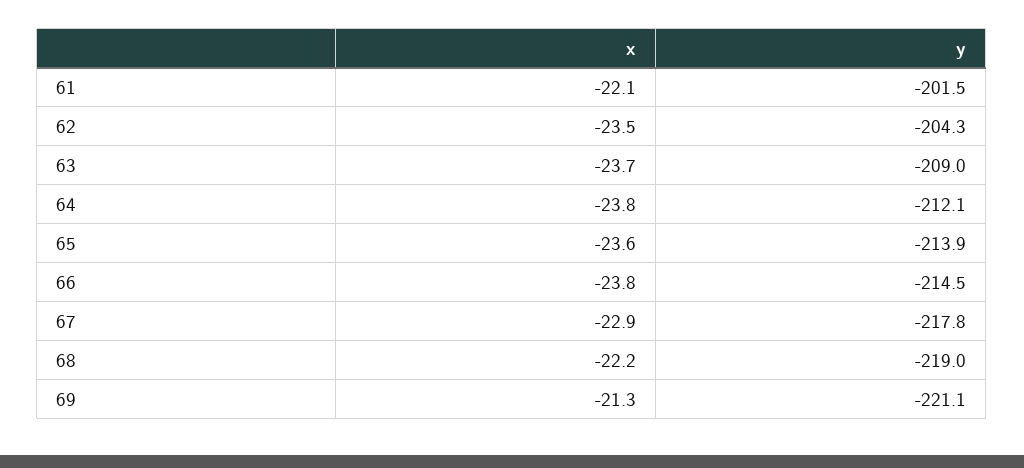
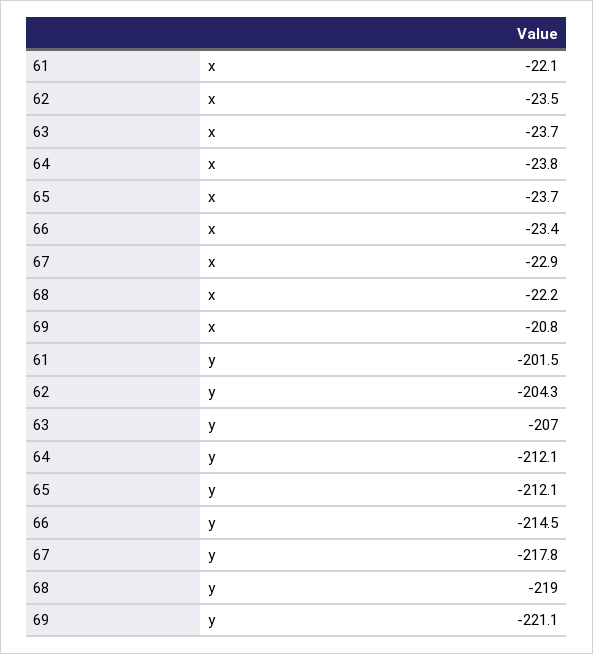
  {
    "x": {
      "61": -22.1,
      "62": -23.5,
      "63": -23.7,
      "64": -23.8,
-     "65": -23.6,
+     "65": -23.7,
-     "66": -23.8,
+     "66": -23.4,
      "67": -22.9,
      "68": -22.2,
-     "69": -21.3
+     "69": -20.8
    },
    "y": {
      "61": -201.5,
      "62": -204.3,
-     "63": -209,
+     "63": -207,
      "64": -212.1,
-     "65": -213.9,
+     "65": -212.1,
      "66": -214.5,
      "67": -217.8,
      "68": -219,
      "69": -221.1
    }
  }

